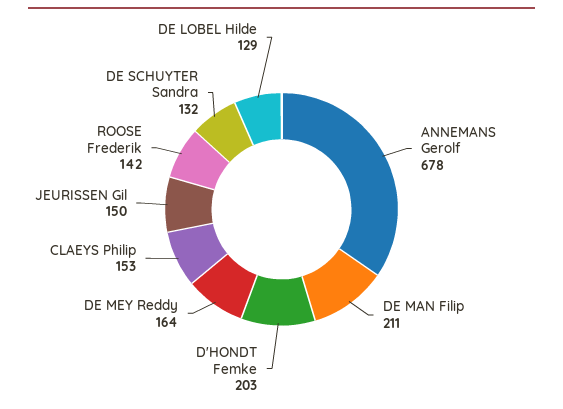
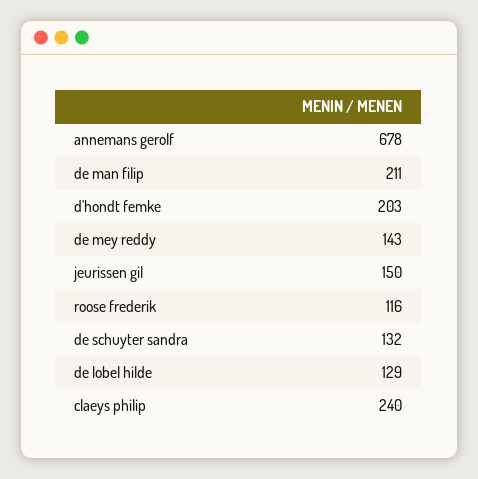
  {
    "ANNEMANS Gerolf": 678,
    "DE MAN Filip": 211,
    "D'HONDT Femke": 203,
-   "DE MEY Reddy": 164,
+   "DE MEY Reddy": 143,
-   "CLAEYS Philip": 153,
+   "CLAEYS Philip": 240,
    "JEURISSEN Gil": 150,
-   "ROOSE Frederik": 142,
+   "ROOSE Frederik": 116,
    "DE SCHUYTER Sandra": 132,
    "DE LOBEL Hilde": 129
  }

